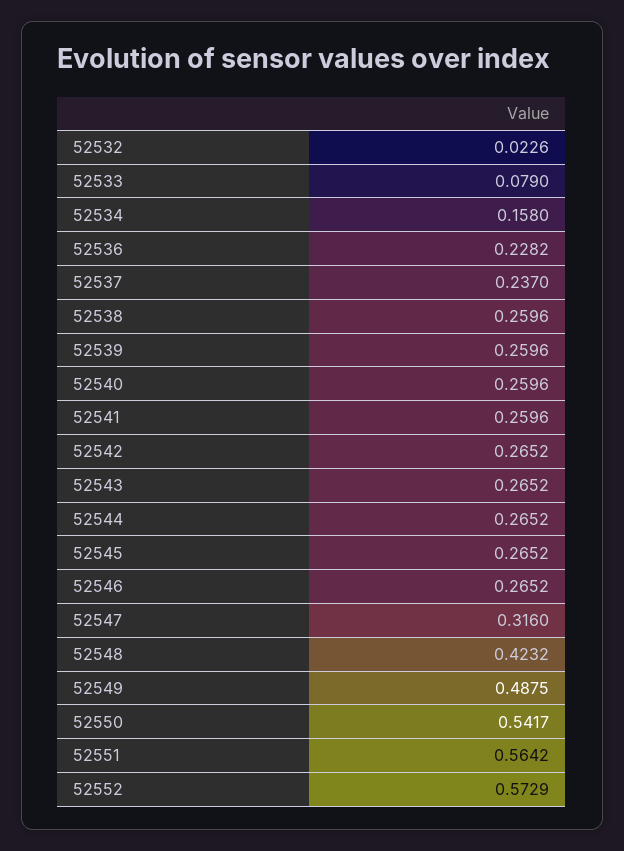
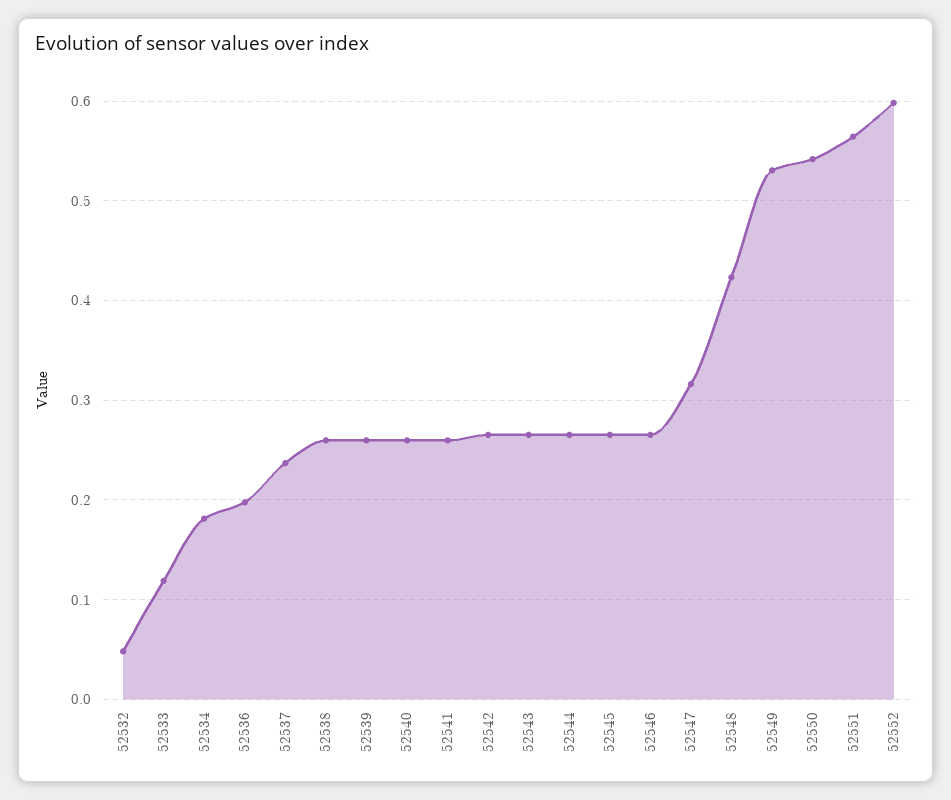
  {
-   "52532": 0.0226,
+   "52532": 0.05,
-   "52533": 0.079,
+   "52533": 0.12,
-   "52534": 0.158,
+   "52534": 0.18,
-   "52536": 0.2282,
+   "52536": 0.2,
    "52537": 0.237,
    "52538": 0.2596,
    "52539": 0.2596,
    "52540": 0.2596,
    "52541": 0.2596,
    "52542": 0.2652,
    "52543": 0.2652,
    "52544": 0.2652,
    "52545": 0.2652,
    "52546": 0.2652,
    "52547": 0.316,
    "52548": 0.4232,
-   "52549": 0.4875,
+   "52549": 0.53,
    "52550": 0.5417,
    "52551": 0.5642,
-   "52552": 0.5729
+   "52552": 0.6
  }

